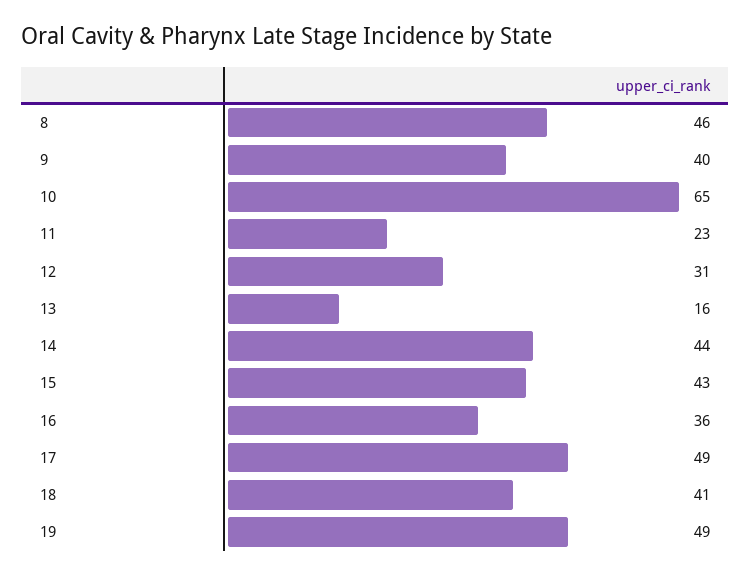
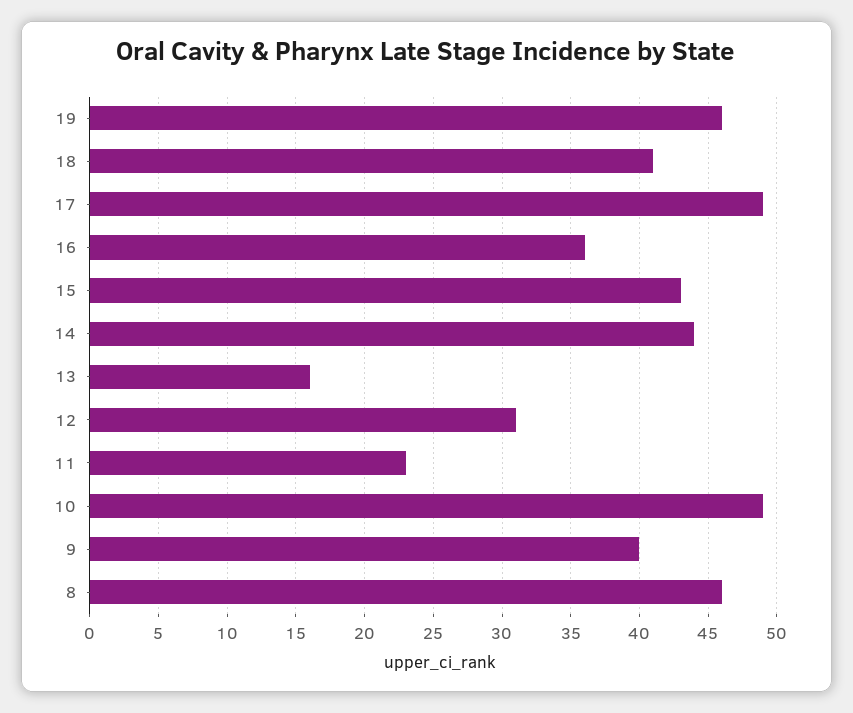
  {
    "8": 46,
    "9": 40,
-   "10": 65,
+   "10": 49,
    "11": 23,
    "12": 31,
    "13": 16,
    "14": 44,
    "15": 43,
    "16": 36,
    "17": 49,
    "18": 41,
-   "19": 49
+   "19": 46
  }

